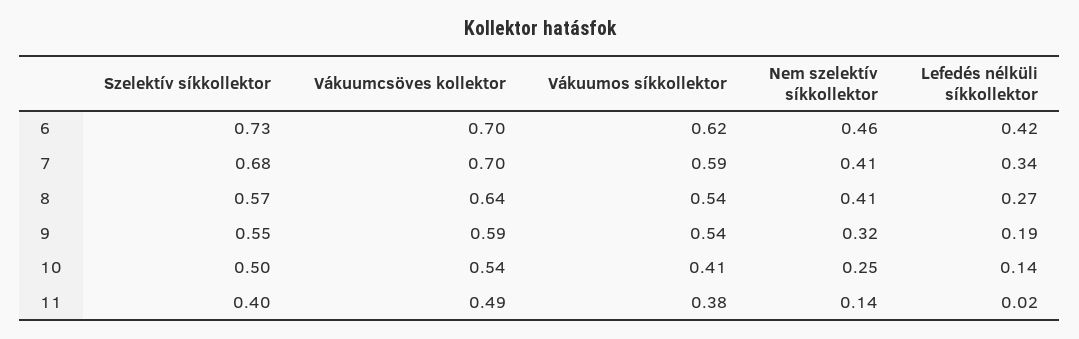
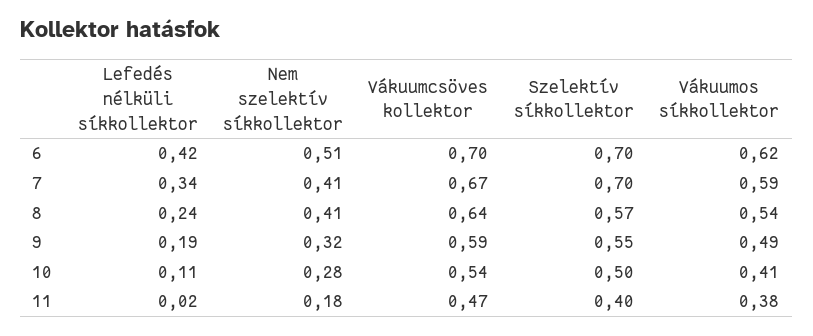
  {
    "Szelektív síkkollektor": {
-     "6": 0.73,
+     "6": 0.7,
-     "7": 0.68,
+     "7": 0.7,
      "8": 0.57,
      "9": 0.55,
      "10": 0.5,
      "11": 0.4
    },
    "Vákuumcsöves kollektor": {
      "6": 0.7,
-     "7": 0.7,
+     "7": 0.67,
      "8": 0.64,
      "9": 0.59,
      "10": 0.54,
-     "11": 0.49
+     "11": 0.47
    },
    "Vákuumos síkkollektor": {
      "6": 0.62,
      "7": 0.59,
      "8": 0.54,
-     "9": 0.54,
+     "9": 0.49,
      "10": 0.41,
      "11": 0.38
    },
    "Nem szelektív síkkollektor": {
-     "6": 0.46,
+     "6": 0.51,
      "7": 0.41,
      "8": 0.41,
      "9": 0.32,
-     "10": 0.25,
+     "10": 0.28,
-     "11": 0.14
+     "11": 0.18
    },
    "Lefedés nélküli síkkollektor": {
      "6": 0.42,
      "7": 0.34,
-     "8": 0.27,
+     "8": 0.24,
      "9": 0.19,
-     "10": 0.14,
+     "10": 0.11,
      "11": 0.02
    }
  }

